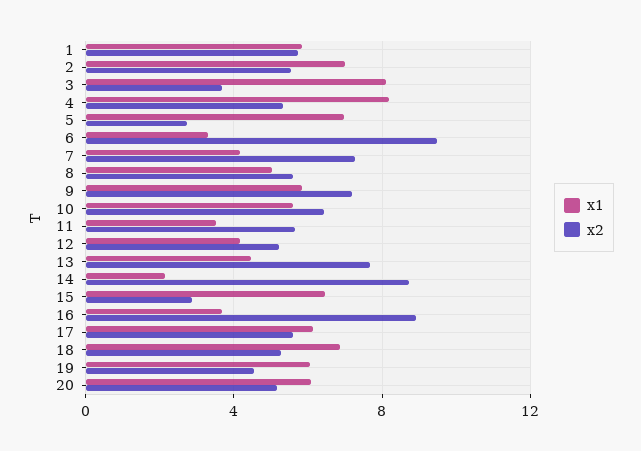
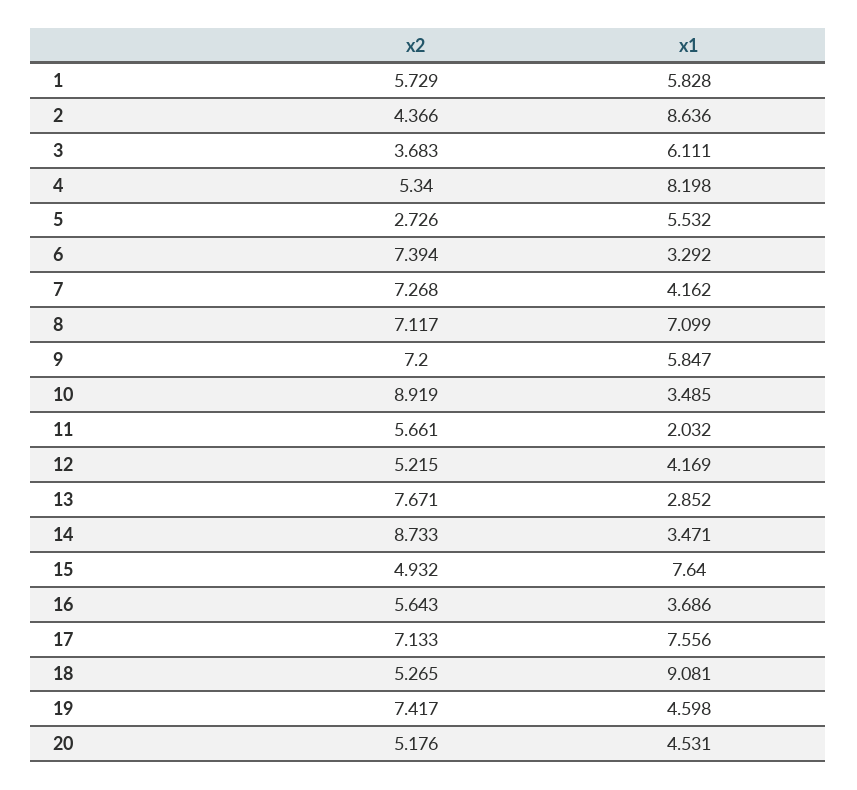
  {
    "x1": {
      "1": 5.828,
-     "2": 7,
+     "2": 8.636,
-     "3": 8,
+     "3": 6.111,
      "4": 8.198,
-     "5": 7,
+     "5": 5.532,
      "6": 3.292,
      "7": 4.162,
-     "8": 5,
+     "8": 7.099,
      "9": 5.847,
-     "10": 5.5,
+     "10": 3.485,
-     "11": 3.5,
+     "11": 2.032,
      "12": 4.169,
-     "13": 4.5,
+     "13": 2.852,
-     "14": 2,
+     "14": 3.471,
-     "15": 6.5,
+     "15": 7.64,
      "16": 3.686,
-     "17": 6,
+     "17": 7.556,
-     "18": 7,
+     "18": 9.081,
-     "19": 6,
+     "19": 4.598,
-     "20": 6
+     "20": 4.531
    },
    "x2": {
      "1": 5.729,
-     "2": 5.5,
+     "2": 4.366,
      "3": 3.683,
      "4": 5.34,
      "5": 2.726,
-     "6": 9.5,
+     "6": 7.394,
      "7": 7.268,
-     "8": 5.5,
+     "8": 7.117,
      "9": 7.2,
-     "10": 6.5,
+     "10": 8.919,
      "11": 5.661,
      "12": 5.215,
      "13": 7.671,
      "14": 8.733,
-     "15": 3,
+     "15": 4.932,
-     "16": 9,
+     "16": 5.643,
-     "17": 5.5,
+     "17": 7.133,
      "18": 5.265,
-     "19": 4.5,
+     "19": 7.417,
      "20": 5.176
    }
  }

